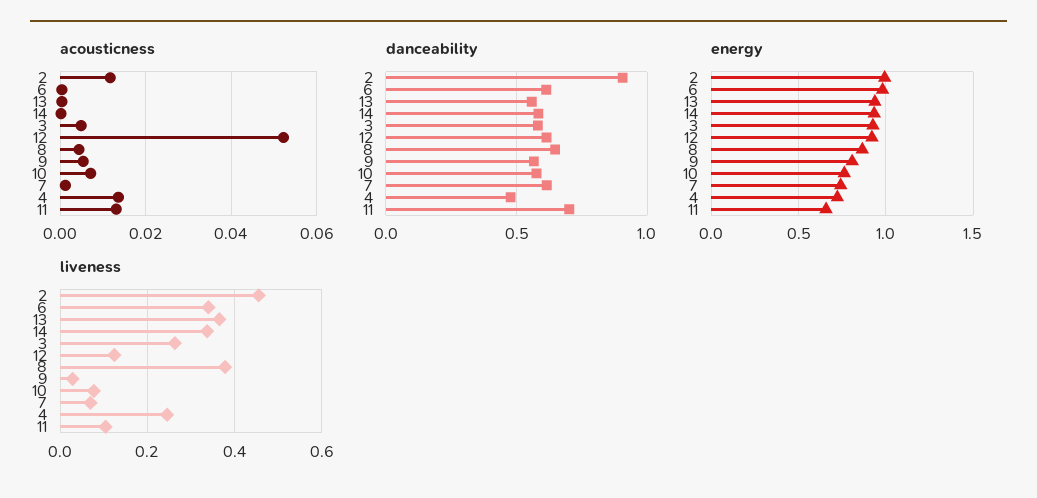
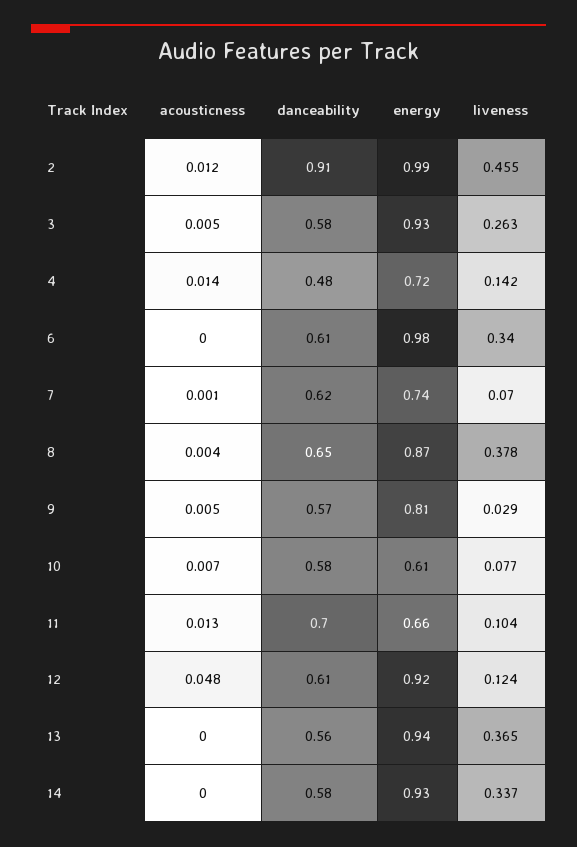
  {
    "acousticness": {
      "2": 0.012,
      "6": 0,
      "13": 0,
      "14": 0,
      "3": 0.005,
-     "12": 0.052,
+     "12": 0.048,
      "8": 0.004,
      "9": 0.005,
      "10": 0.007,
      "7": 0.001,
      "4": 0.014,
      "11": 0.013
    },
    "danceability": {
      "2": 0.91,
      "6": 0.61,
      "13": 0.56,
      "14": 0.58,
      "3": 0.58,
      "12": 0.61,
      "8": 0.65,
      "9": 0.57,
      "10": 0.58,
      "7": 0.62,
      "4": 0.48,
      "11": 0.7
    },
    "energy": {
      "2": 0.99,
      "6": 0.98,
      "13": 0.94,
      "14": 0.93,
      "3": 0.93,
      "12": 0.92,
      "8": 0.87,
      "9": 0.81,
-     "10": 0.75,
+     "10": 0.61,
      "7": 0.74,
      "4": 0.72,
      "11": 0.66
    },
    "liveness": {
      "2": 0.455,
      "6": 0.34,
      "13": 0.365,
      "14": 0.337,
      "3": 0.263,
      "12": 0.124,
      "8": 0.378,
      "9": 0.029,
      "10": 0.077,
      "7": 0.07,
-     "4": 0.24,
+     "4": 0.142,
      "11": 0.104
    }
  }

